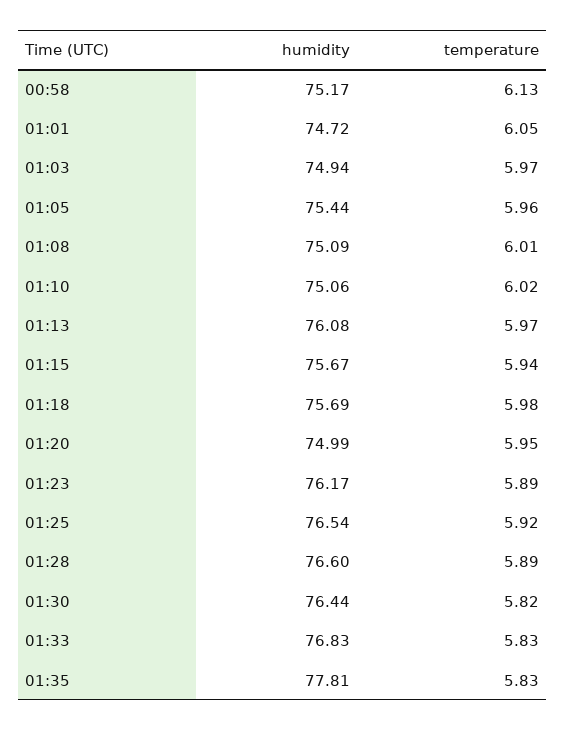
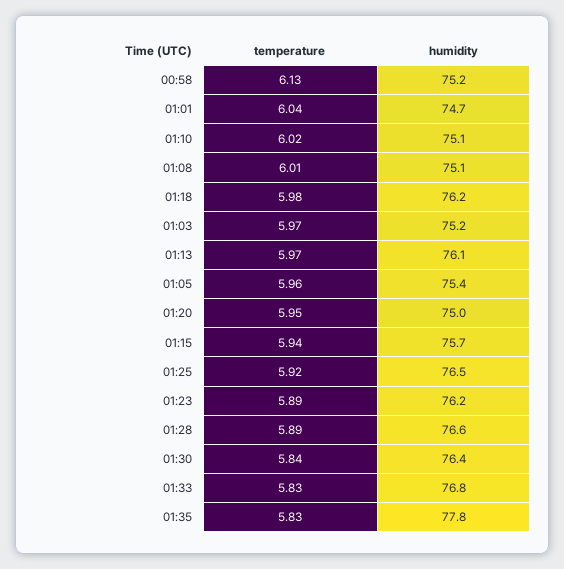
  {
    "humidity": {
      "00:58": 75.17,
      "01:01": 74.72,
-     "01:03": 74.94,
+     "01:03": 75.2,
      "01:05": 75.44,
      "01:08": 75.09,
      "01:10": 75.06,
      "01:13": 76.08,
      "01:15": 75.67,
-     "01:18": 75.69,
+     "01:18": 76.2,
      "01:20": 74.99,
      "01:23": 76.17,
      "01:25": 76.54,
      "01:28": 76.6,
      "01:30": 76.44,
      "01:33": 76.83,
      "01:35": 77.81
    },
    "temperature": {
      "00:58": 6.13,
-     "01:01": 6.05,
+     "01:01": 6.04,
      "01:03": 5.97,
      "01:05": 5.96,
      "01:08": 6.01,
      "01:10": 6.02,
      "01:13": 5.97,
      "01:15": 5.94,
      "01:18": 5.98,
      "01:20": 5.95,
      "01:23": 5.89,
      "01:25": 5.92,
      "01:28": 5.89,
-     "01:30": 5.82,
+     "01:30": 5.84,
      "01:33": 5.83,
      "01:35": 5.83
    }
  }

